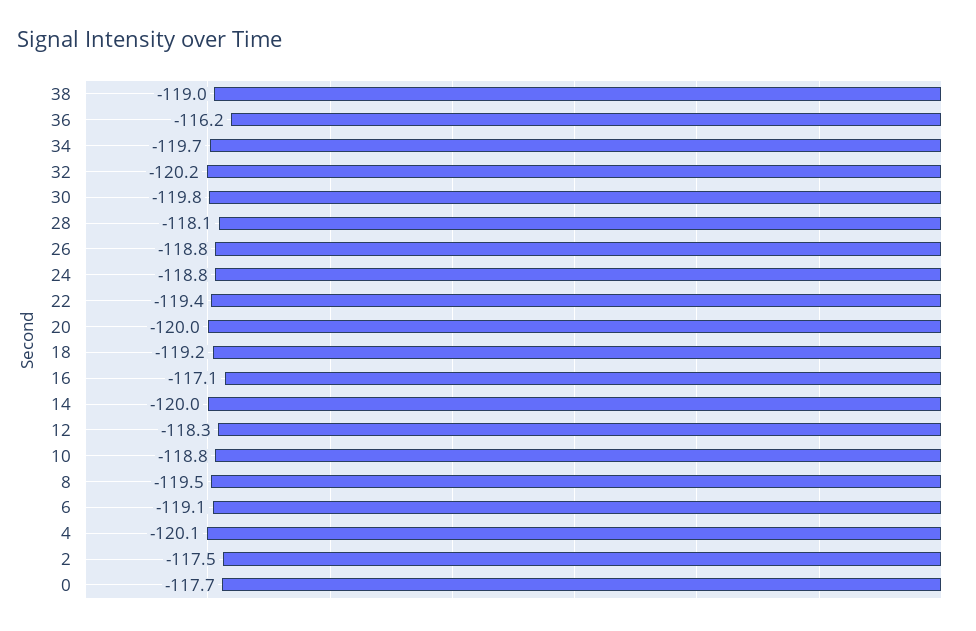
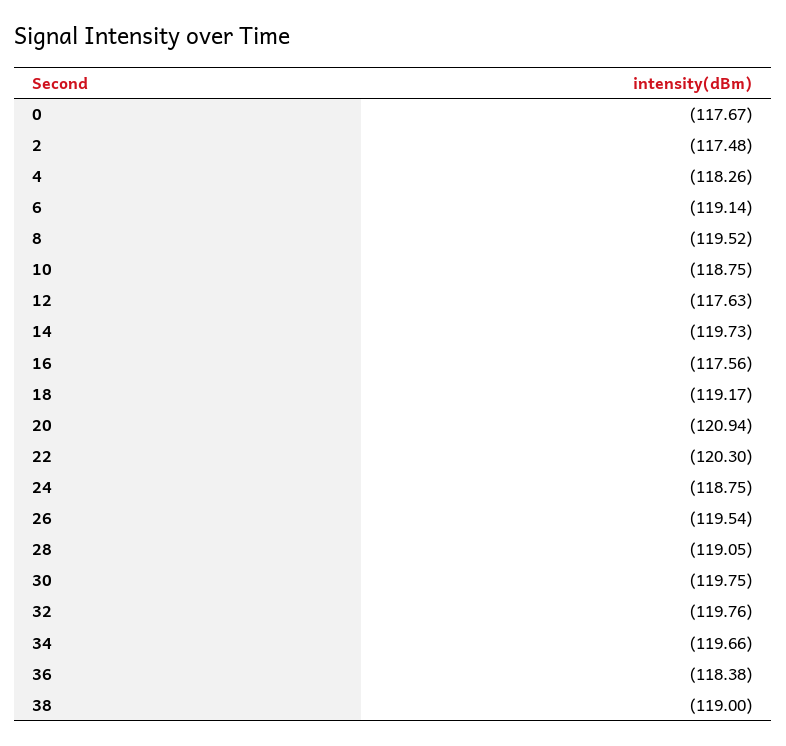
  {
    "38": -119,
-   "36": -116.2,
+   "36": -118.38,
    "34": -119.66,
-   "32": -120.2,
+   "32": -119.76,
    "30": -119.75,
-   "28": -118.1,
+   "28": -119.05,
-   "26": -118.8,
+   "26": -119.54,
    "24": -118.75,
-   "22": -119.4,
+   "22": -120.3,
-   "20": -120,
+   "20": -120.94,
    "18": -119.17,
-   "16": -117.1,
+   "16": -117.56,
-   "14": -120,
+   "14": -119.73,
-   "12": -118.3,
+   "12": -117.63,
    "10": -118.75,
    "8": -119.52,
    "6": -119.14,
-   "4": -120.1,
+   "4": -118.26,
    "2": -117.48,
    "0": -117.67
  }

